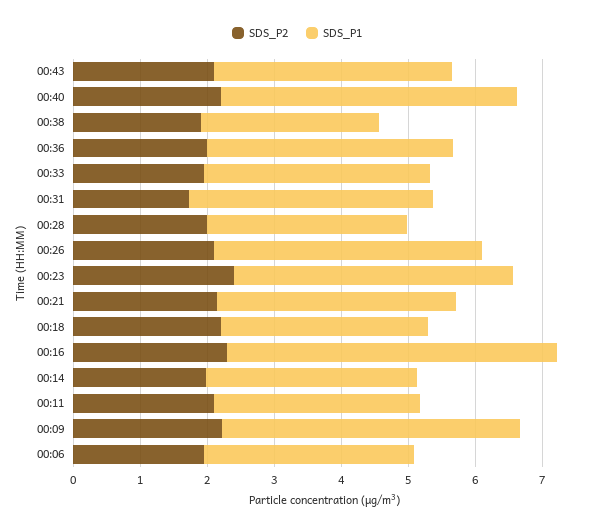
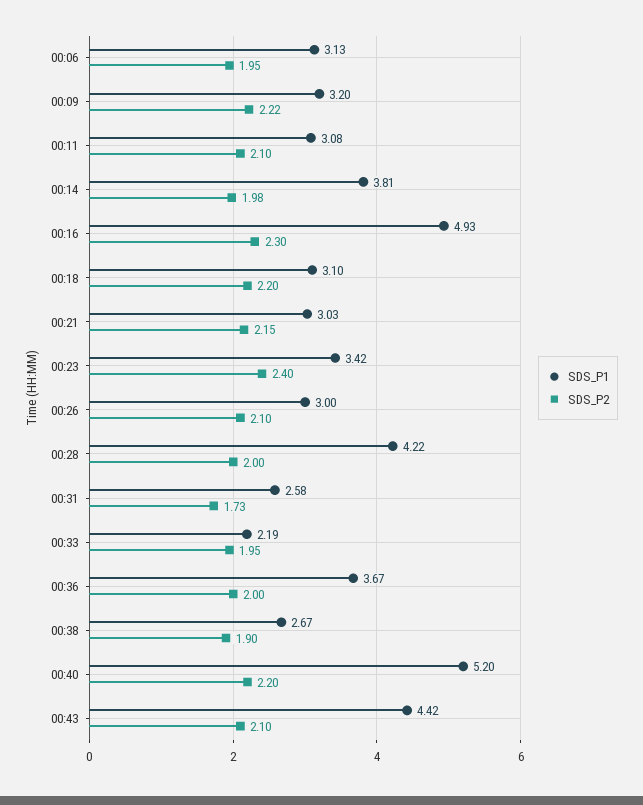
  {
    "SDS_P2": {
      "00:43": 2.1,
      "00:40": 2.2,
      "00:38": 1.9,
      "00:36": 2,
      "00:33": 1.95,
      "00:31": 1.73,
      "00:28": 2,
      "00:26": 2.1,
      "00:23": 2.4,
      "00:21": 2.15,
      "00:18": 2.2,
      "00:16": 2.3,
      "00:14": 1.98,
      "00:11": 2.1,
      "00:09": 2.22,
      "00:06": 1.95
    },
    "SDS_P1": {
-     "00:43": 3.6,
+     "00:43": 4.42,
-     "00:40": 4.4,
+     "00:40": 5.2,
      "00:38": 2.67,
      "00:36": 3.67,
-     "00:33": 3.4,
+     "00:33": 2.19,
-     "00:31": 3.6,
+     "00:31": 2.58,
-     "00:28": 3,
+     "00:28": 4.22,
-     "00:26": 4,
+     "00:26": 3,
-     "00:23": 4.2,
+     "00:23": 3.42,
-     "00:21": 3.6,
+     "00:21": 3.03,
      "00:18": 3.1,
      "00:16": 4.93,
-     "00:14": 3.2,
+     "00:14": 3.81,
      "00:11": 3.08,
-     "00:09": 4.4,
+     "00:09": 3.2,
      "00:06": 3.13
    }
  }

